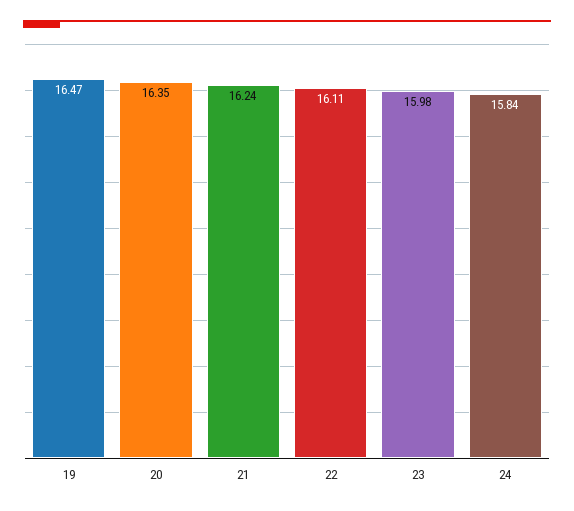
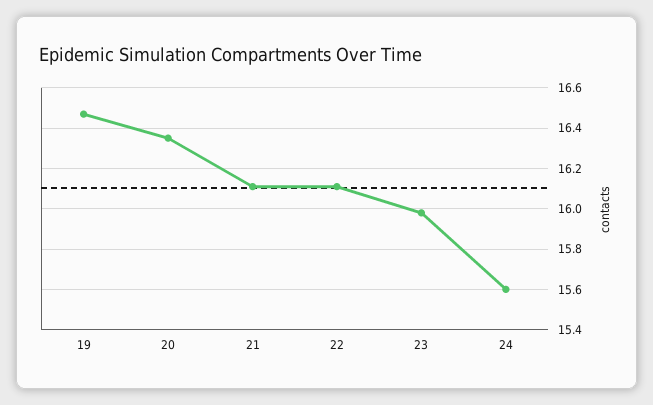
  {
    "19": 16.47,
    "20": 16.35,
-   "21": 16.24,
+   "21": 16.1,
    "22": 16.11,
    "23": 15.98,
-   "24": 15.84
+   "24": 15.6
  }

